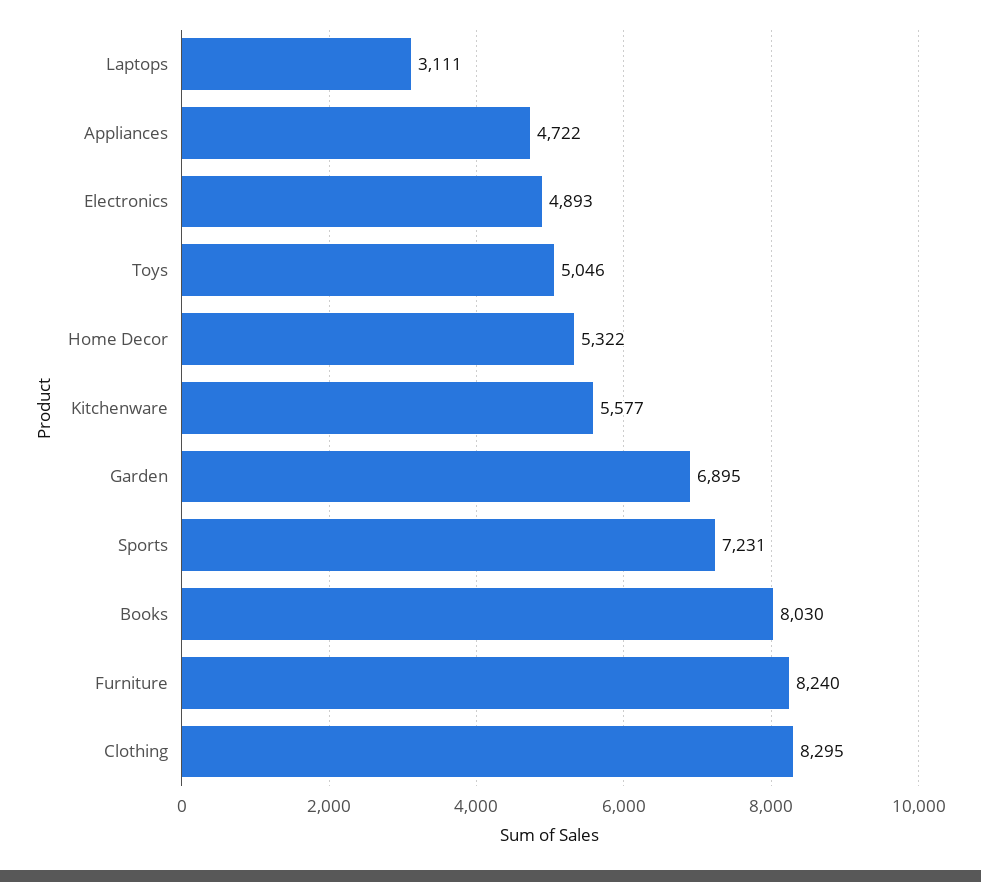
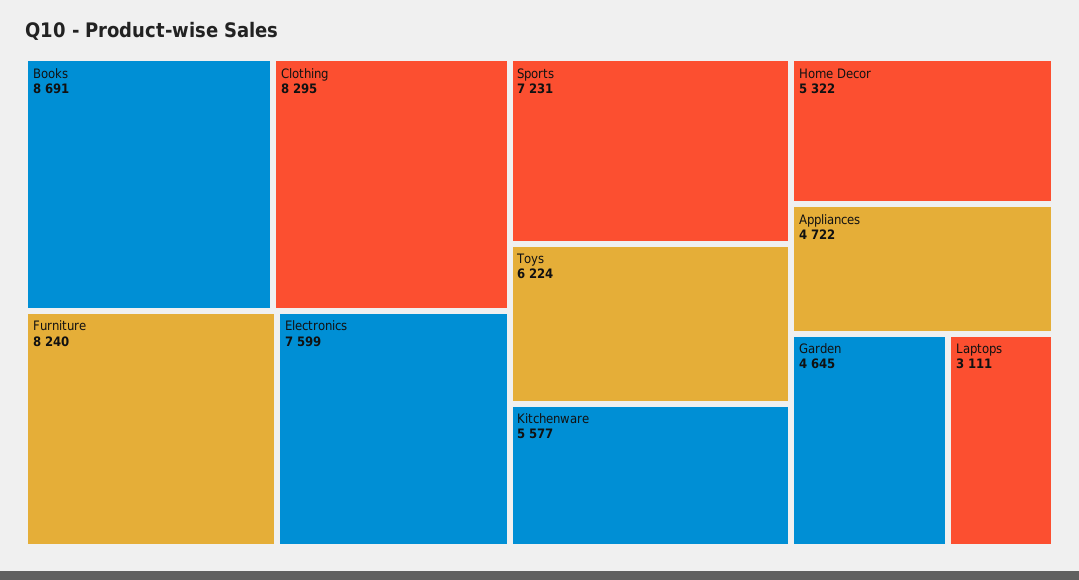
  {
    "Laptops": 3111,
    "Appliances": 4722,
-   "Electronics": 4893,
+   "Electronics": 7599,
-   "Toys": 5046,
+   "Toys": 6224,
    "Home Decor": 5322,
    "Kitchenware": 5577,
-   "Garden": 6895,
+   "Garden": 4645,
    "Sports": 7231,
-   "Books": 8030,
+   "Books": 8691,
    "Furniture": 8240,
    "Clothing": 8295
  }

